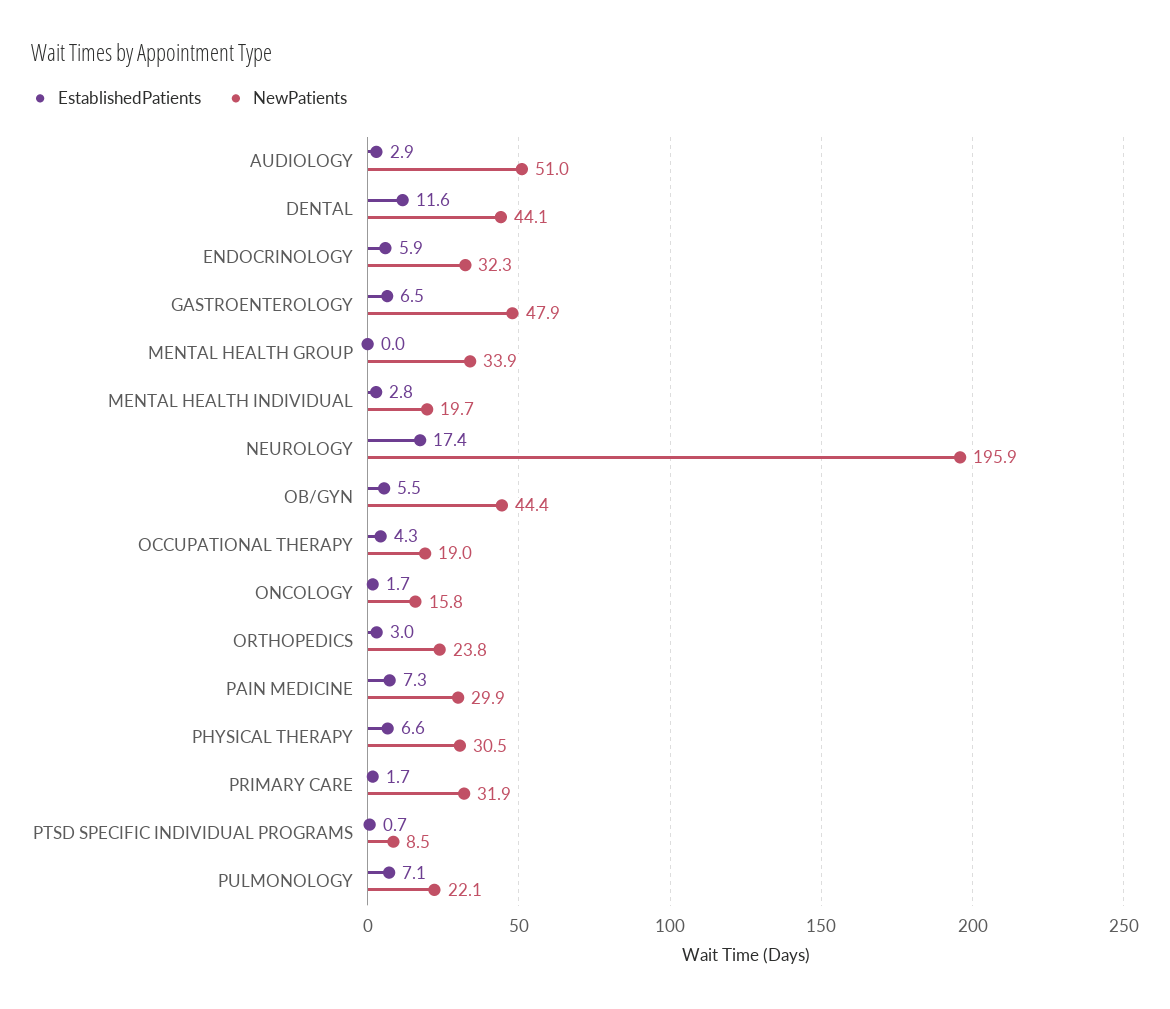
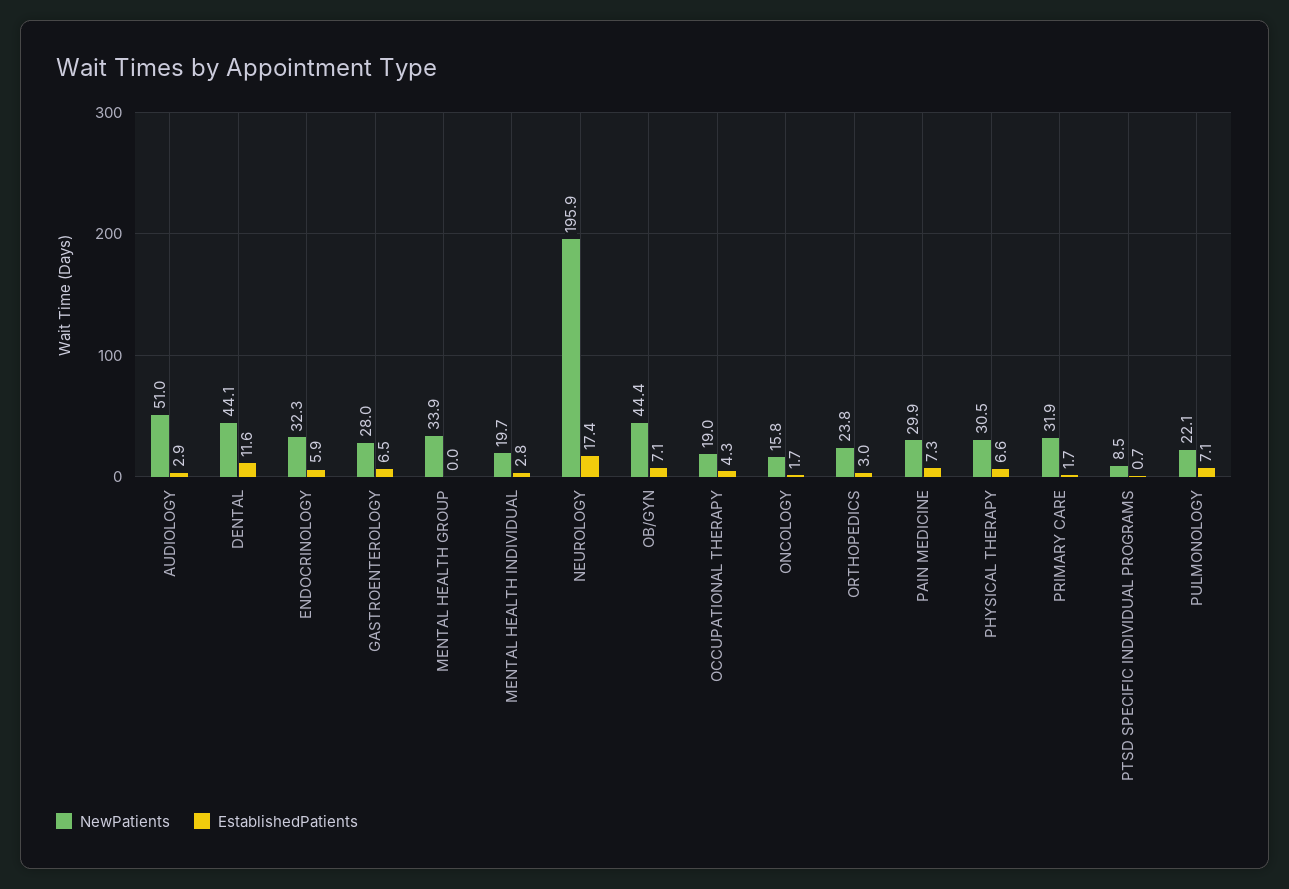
  {
    "EstablishedPatients": {
      "AUDIOLOGY": 2.9,
      "DENTAL": 11.6,
      "ENDOCRINOLOGY": 5.9,
      "GASTROENTEROLOGY": 6.5,
      "MENTAL HEALTH GROUP": 0,
      "MENTAL HEALTH INDIVIDUAL": 2.8,
      "NEUROLOGY": 17.4,
-     "OB/GYN": 5.5,
+     "OB/GYN": 7.1,
      "OCCUPATIONAL THERAPY": 4.3,
      "ONCOLOGY": 1.7,
      "ORTHOPEDICS": 3,
      "PAIN MEDICINE": 7.3,
      "PHYSICAL THERAPY": 6.6,
      "PRIMARY CARE": 1.7,
      "PTSD SPECIFIC INDIVIDUAL PROGRAMS": 0.7,
      "PULMONOLOGY": 7.1
    },
    "NewPatients": {
      "AUDIOLOGY": 51,
      "DENTAL": 44.1,
      "ENDOCRINOLOGY": 32.3,
-     "GASTROENTEROLOGY": 47.9,
+     "GASTROENTEROLOGY": 28,
      "MENTAL HEALTH GROUP": 33.9,
      "MENTAL HEALTH INDIVIDUAL": 19.7,
      "NEUROLOGY": 195.9,
      "OB/GYN": 44.4,
      "OCCUPATIONAL THERAPY": 19,
      "ONCOLOGY": 15.8,
      "ORTHOPEDICS": 23.8,
      "PAIN MEDICINE": 29.9,
      "PHYSICAL THERAPY": 30.5,
      "PRIMARY CARE": 31.9,
      "PTSD SPECIFIC INDIVIDUAL PROGRAMS": 8.5,
      "PULMONOLOGY": 22.1
    }
  }

